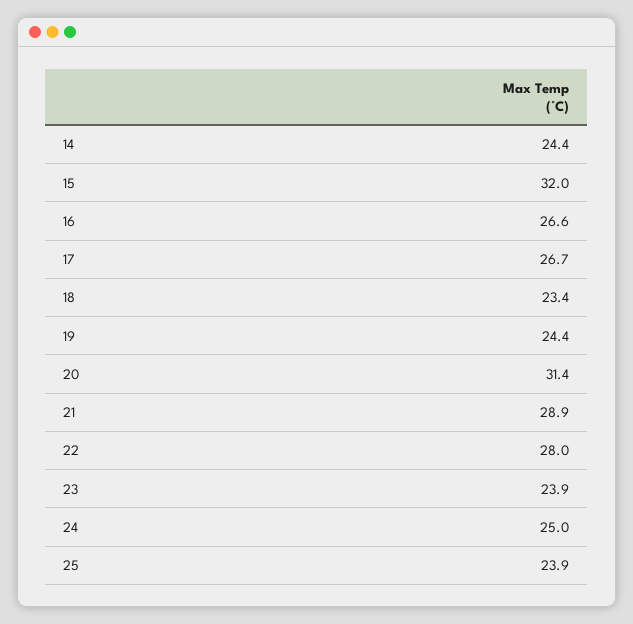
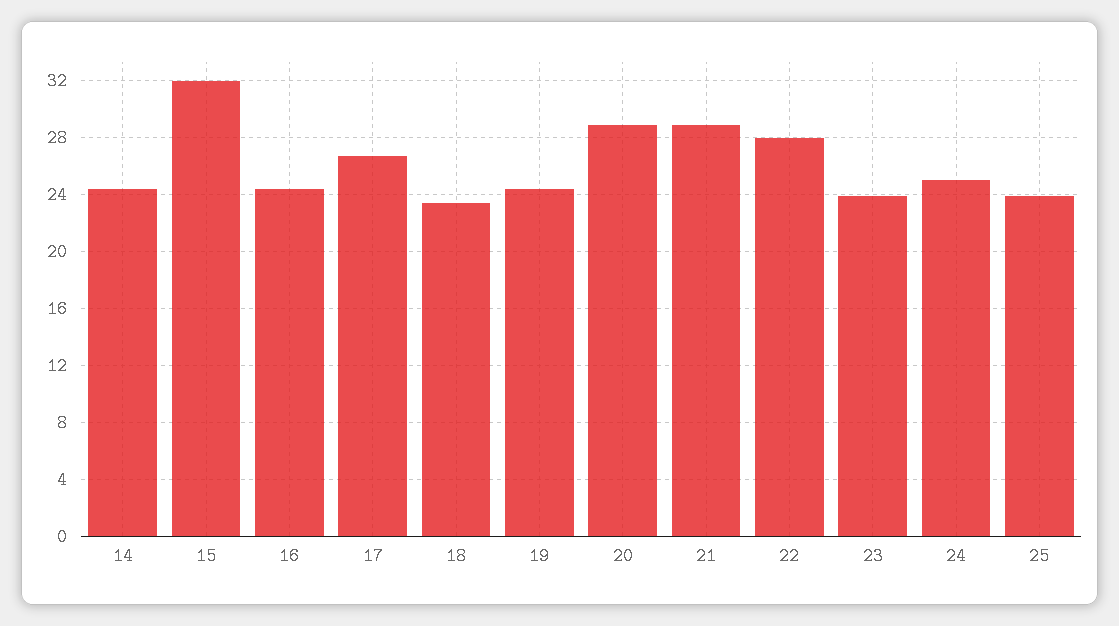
  {
    "14": 24.4,
    "15": 32,
-   "16": 26.6,
+   "16": 24.5,
    "17": 26.7,
    "18": 23.4,
    "19": 24.4,
-   "20": 31.4,
+   "20": 29,
    "21": 28.9,
    "22": 28,
    "23": 23.9,
    "24": 25,
    "25": 23.9
  }

